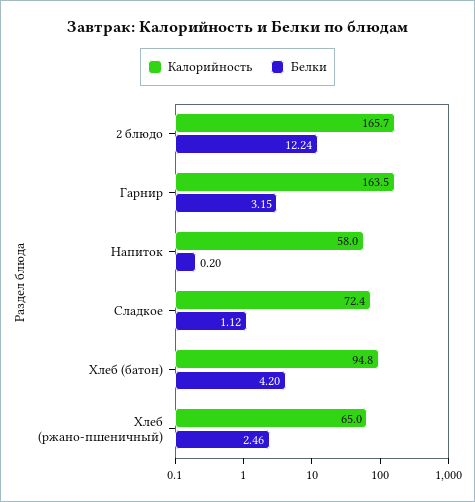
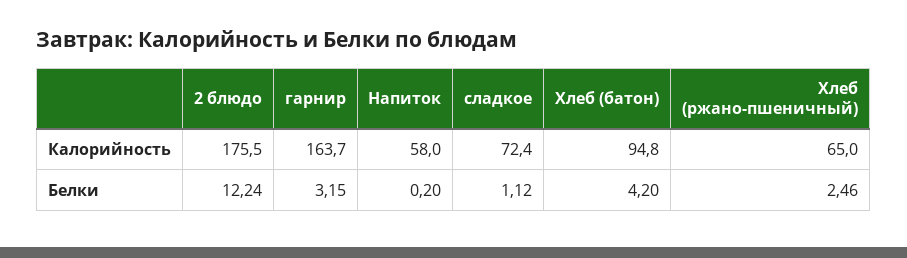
  {
    "Калорийность": {
-     "2 блюдо": 165.7,
+     "2 блюдо": 175.5,
-     "Гарнир": 163.5,
+     "Гарнир": 163.7,
      "Напиток": 58,
      "Сладкое": 72.4,
      "Хлеб (батон)": 94.8,
      "Хлеб (ржано-пшеничный)": 65
    },
    "Белки": {
      "2 блюдо": 12.24,
      "Гарнир": 3.15,
      "Напиток": 0.2,
      "Сладкое": 1.12,
      "Хлеб (батон)": 4.2,
      "Хлеб (ржано-пшеничный)": 2.46
    }
  }

